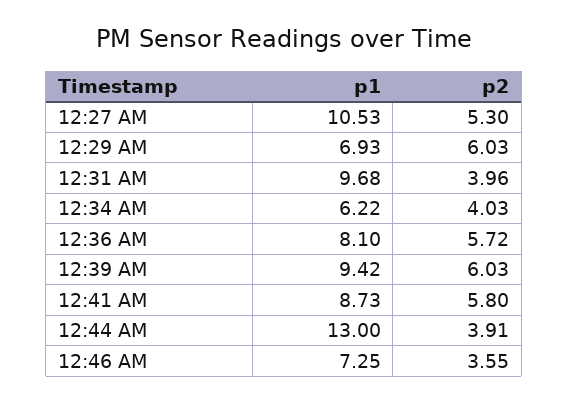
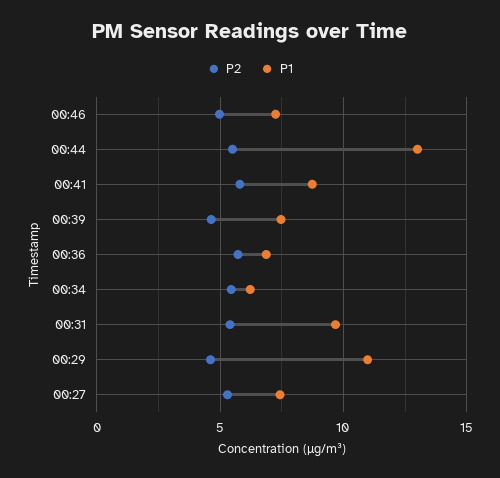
  {
    "p1": {
-     "12:27 AM": 10.53,
+     "12:27 AM": 7.5,
-     "12:29 AM": 6.93,
+     "12:29 AM": 11,
      "12:31 AM": 9.68,
      "12:34 AM": 6.22,
-     "12:36 AM": 8.1,
+     "12:36 AM": 7,
-     "12:39 AM": 9.42,
+     "12:39 AM": 7.5,
      "12:41 AM": 8.73,
      "12:44 AM": 13,
      "12:46 AM": 7.25
    },
    "p2": {
      "12:27 AM": 5.3,
-     "12:29 AM": 6.03,
+     "12:29 AM": 4.5,
-     "12:31 AM": 3.96,
+     "12:31 AM": 5.5,
-     "12:34 AM": 4.03,
+     "12:34 AM": 5.5,
      "12:36 AM": 5.72,
-     "12:39 AM": 6.03,
+     "12:39 AM": 4.5,
      "12:41 AM": 5.8,
-     "12:44 AM": 3.91,
+     "12:44 AM": 5.5,
-     "12:46 AM": 3.55
+     "12:46 AM": 5
    }
  }

